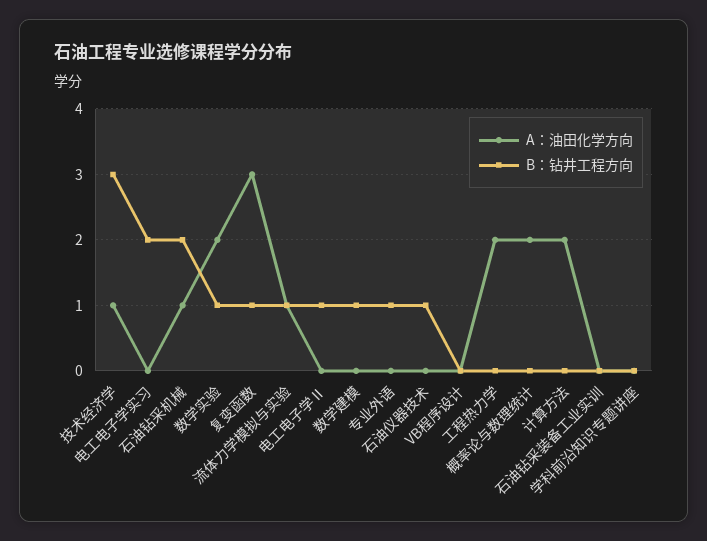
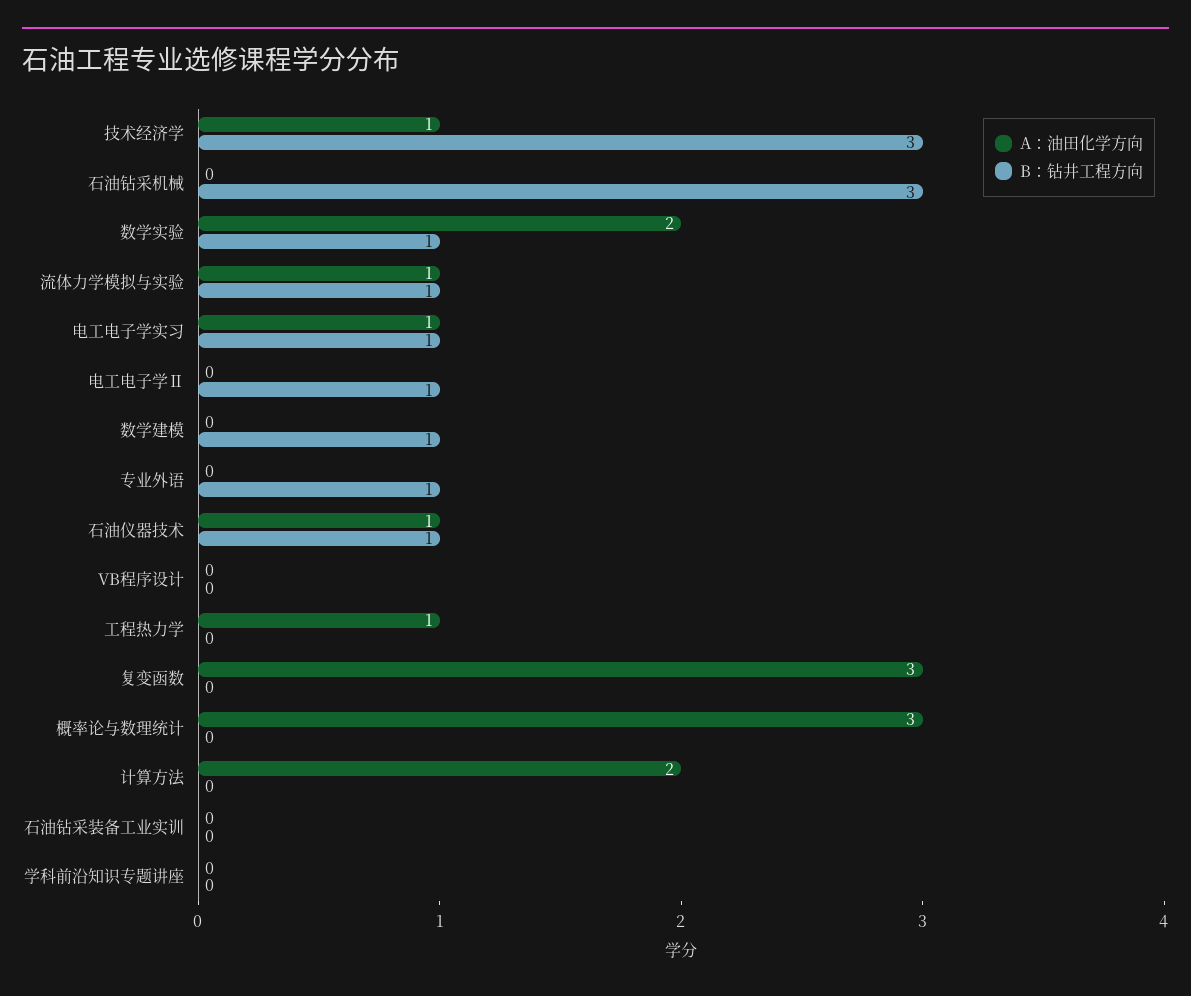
  {
    "A：油田化学方向": {
      "技术经济学": 1,
-     "电工电子学实习": 0,
+     "电工电子学实习": 1,
-     "石油钻采机械": 1,
+     "石油钻采机械": 0,
      "数学实验": 2,
      "复变函数": 3,
      "流体力学模拟与实验": 1,
      "电工电子学Ⅱ": 0,
      "数学建模": 0,
      "专业外语": 0,
-     "石油仪器技术": 0,
+     "石油仪器技术": 1,
      "VB程序设计": 0,
-     "工程热力学": 2,
+     "工程热力学": 1,
-     "概率论与数理统计": 2,
+     "概率论与数理统计": 3,
      "计算方法": 2,
      "石油钻采装备工业实训": 0,
      "学科前沿知识专题讲座": 0
    },
    "B：钻井工程方向": {
      "技术经济学": 3,
-     "电工电子学实习": 2,
+     "电工电子学实习": 1,
-     "石油钻采机械": 2,
+     "石油钻采机械": 3,
      "数学实验": 1,
-     "复变函数": 1,
+     "复变函数": 0,
      "流体力学模拟与实验": 1,
      "电工电子学Ⅱ": 1,
      "数学建模": 1,
      "专业外语": 1,
      "石油仪器技术": 1,
      "VB程序设计": 0,
      "工程热力学": 0,
      "概率论与数理统计": 0,
      "计算方法": 0,
      "石油钻采装备工业实训": 0,
      "学科前沿知识专题讲座": 0
    }
  }

